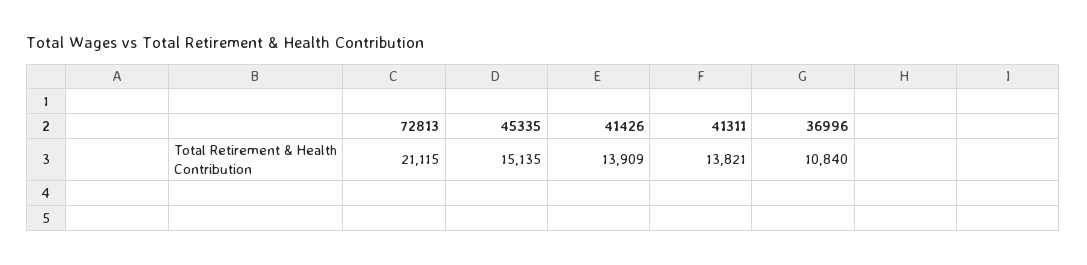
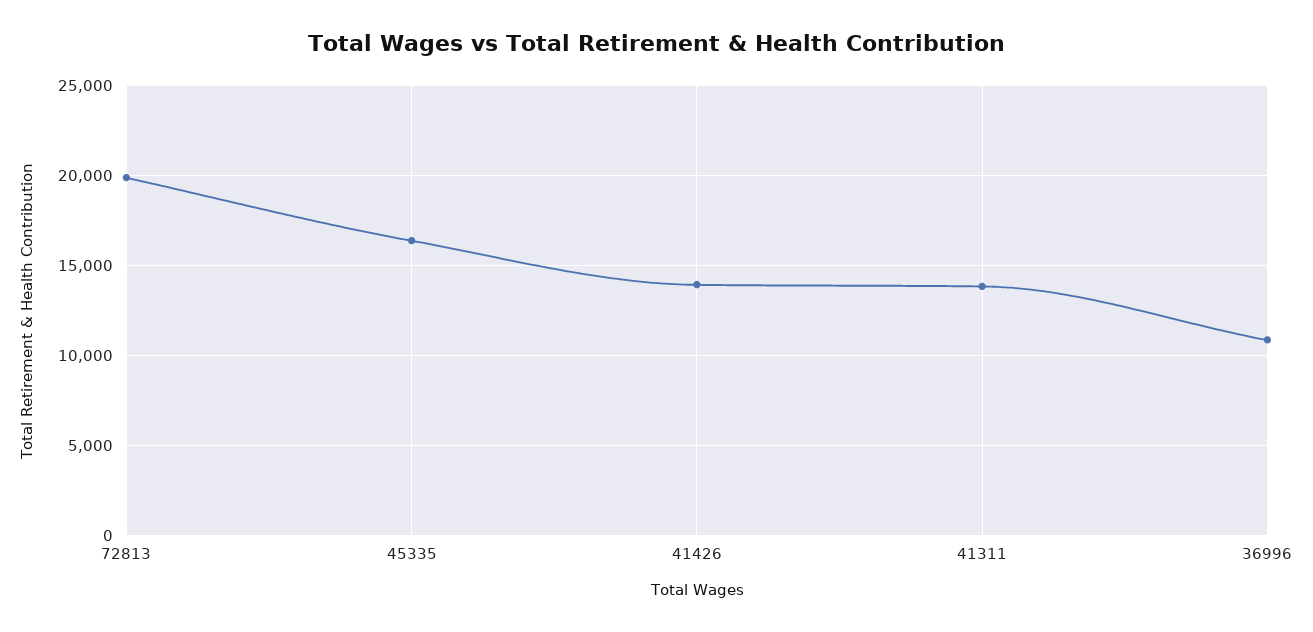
  {
-   "72813": 21115,
+   "72813": 20000,
-   "45335": 15135,
+   "45335": 16500,
    "41426": 13909,
    "41311": 13821,
    "36996": 10840
  }

